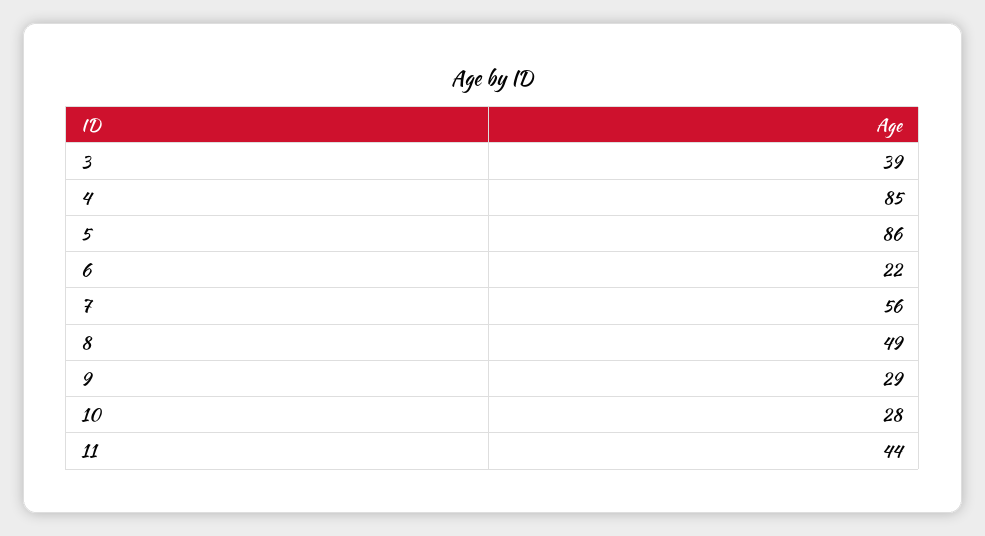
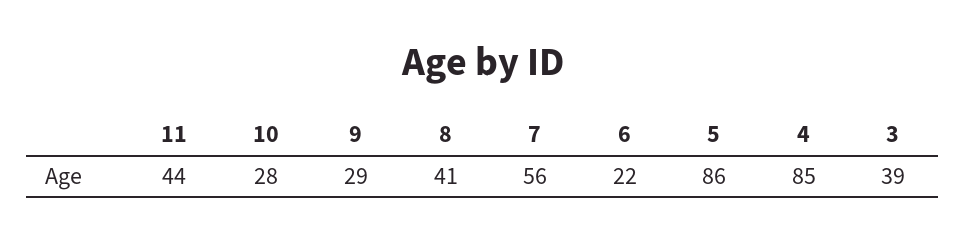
  {
    "3": 39,
    "4": 85,
    "5": 86,
    "6": 22,
    "7": 56,
-   "8": 49,
+   "8": 41,
    "9": 29,
    "10": 28,
    "11": 44
  }

